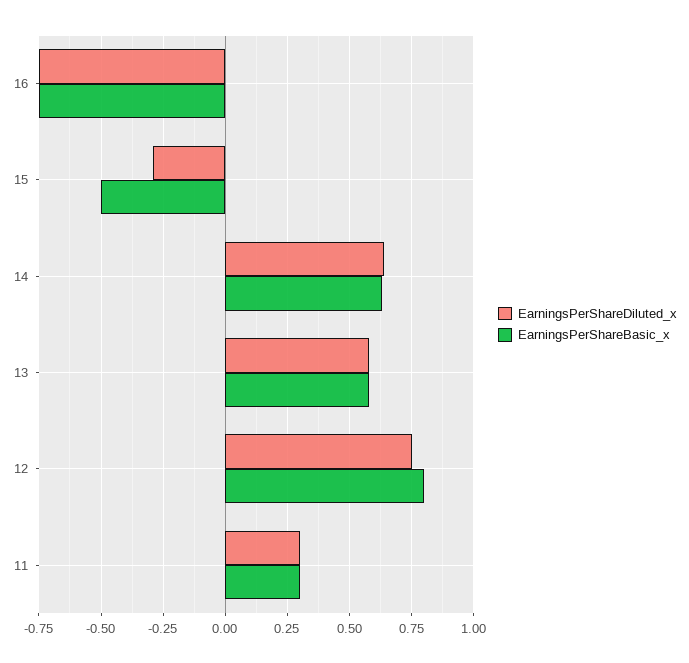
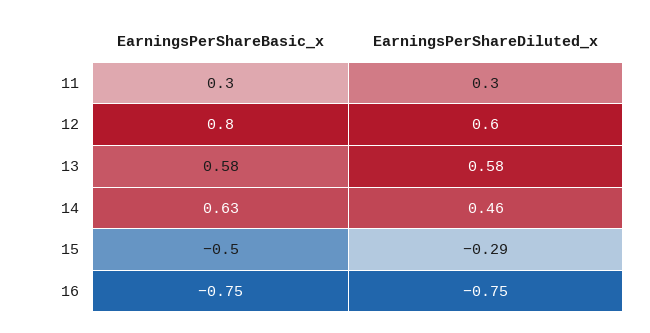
  {
    "EarningsPerShareDiluted_x": {
      "16": -0.75,
      "15": -0.29,
-     "14": 0.65,
+     "14": 0.46,
      "13": 0.58,
-     "12": 0.75,
+     "12": 0.6,
      "11": 0.3
    },
    "EarningsPerShareBasic_x": {
      "16": -0.75,
      "15": -0.5,
      "14": 0.63,
      "13": 0.58,
      "12": 0.8,
      "11": 0.3
    }
  }

